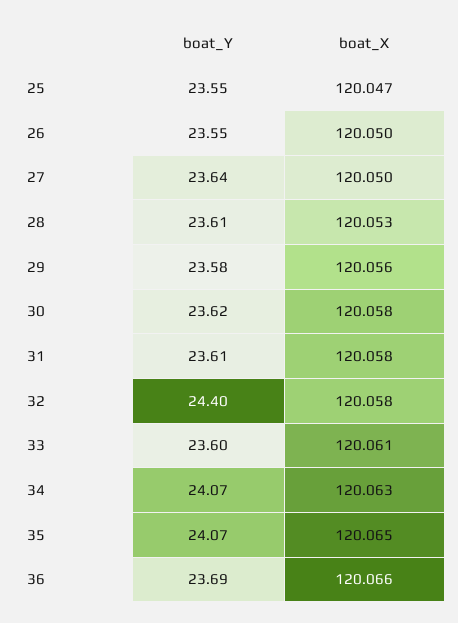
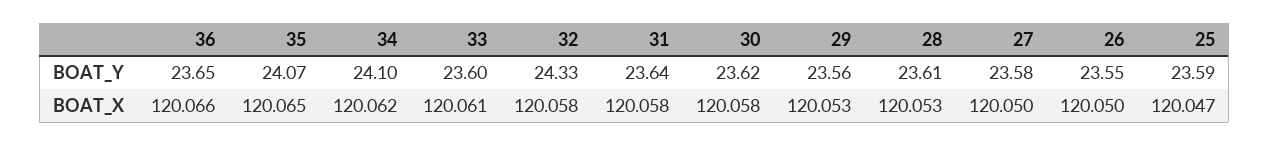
  {
    "boat_Y": {
-     "25": 23.55,
+     "25": 23.59,
      "26": 23.55,
-     "27": 23.64,
+     "27": 23.58,
      "28": 23.61,
-     "29": 23.58,
+     "29": 23.56,
      "30": 23.62,
-     "31": 23.61,
+     "31": 23.64,
-     "32": 24.4,
+     "32": 24.33,
      "33": 23.6,
-     "34": 24.07,
+     "34": 24.1,
      "35": 24.07,
-     "36": 23.69
+     "36": 23.65
    },
    "boat_X": {
      "25": 120.047,
      "26": 120.05,
      "27": 120.05,
      "28": 120.053,
-     "29": 120.056,
+     "29": 120.053,
      "30": 120.058,
      "31": 120.058,
      "32": 120.058,
      "33": 120.061,
-     "34": 120.063,
+     "34": 120.062,
      "35": 120.065,
      "36": 120.066
    }
  }

